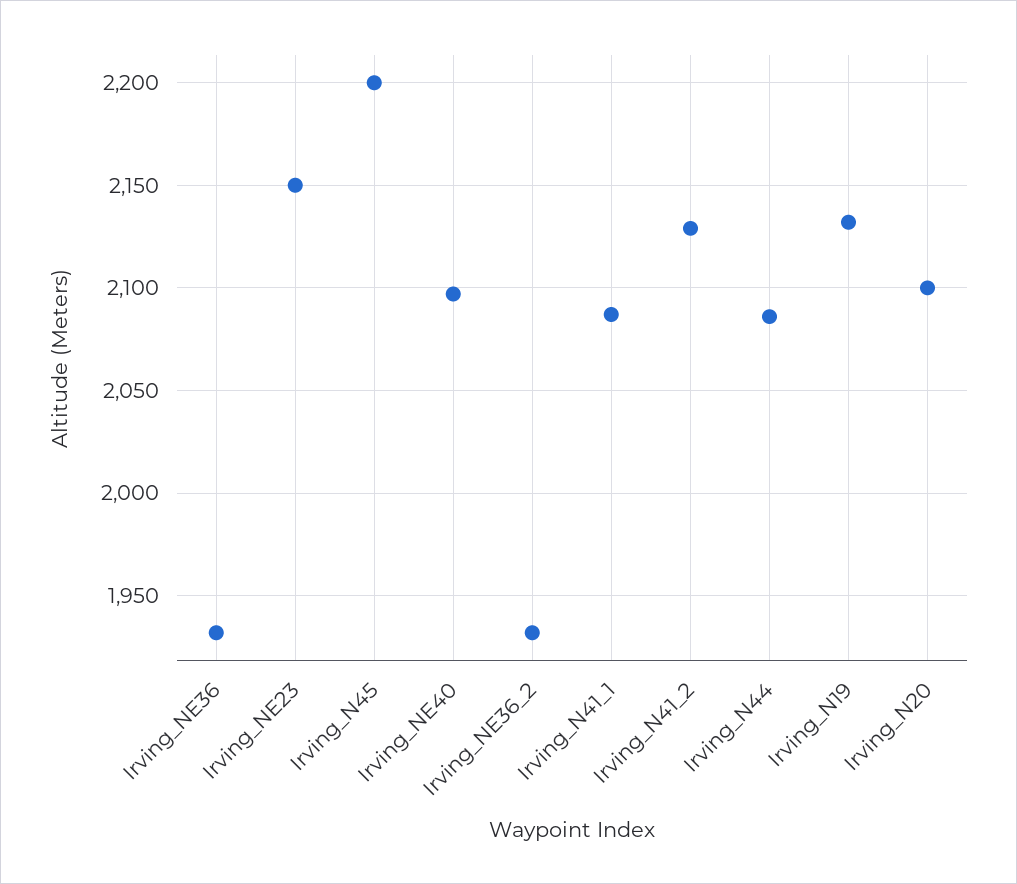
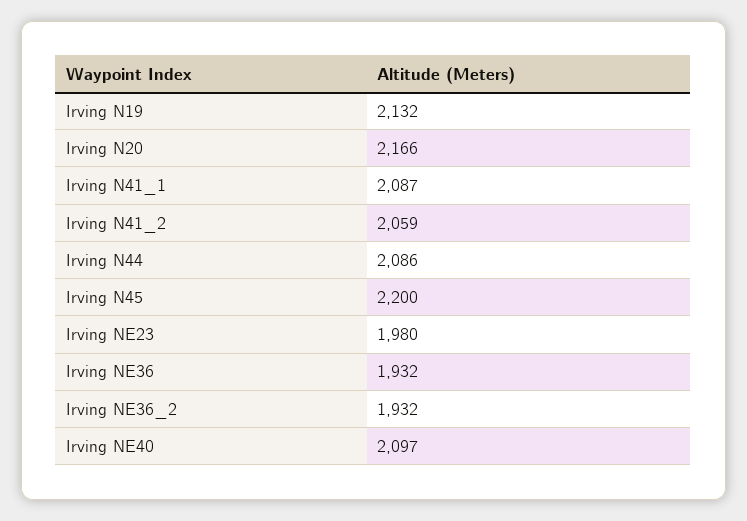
  {
    "Irving_NE36": 1932,
-   "Irving_NE23": 2150,
+   "Irving_NE23": 1980,
    "Irving_N45": 2200,
    "Irving_NE40": 2097,
    "Irving_NE36_2": 1932,
    "Irving_N41_1": 2087,
-   "Irving_N41_2": 2130,
+   "Irving_N41_2": 2059,
    "Irving_N44": 2086,
    "Irving_N19": 2132,
-   "Irving_N20": 2100
+   "Irving_N20": 2166
  }

